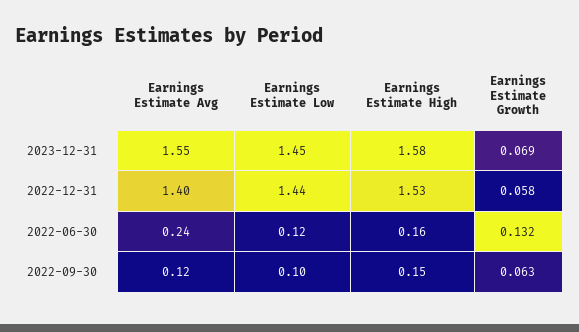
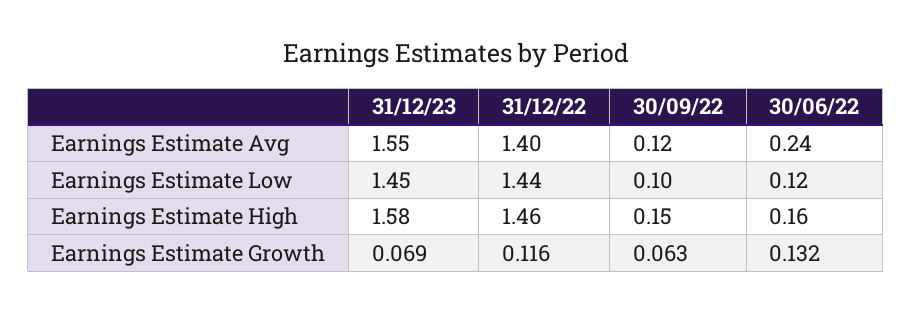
  {
    "Earnings Estimate Avg": {
      "2023-12-31": 1.55,
      "2022-12-31": 1.4,
      "2022-06-30": 0.24,
      "2022-09-30": 0.12
    },
    "Earnings Estimate Low": {
      "2023-12-31": 1.45,
      "2022-12-31": 1.44,
      "2022-06-30": 0.12,
      "2022-09-30": 0.1
    },
    "Earnings Estimate High": {
      "2023-12-31": 1.58,
-     "2022-12-31": 1.53,
+     "2022-12-31": 1.46,
      "2022-06-30": 0.16,
      "2022-09-30": 0.15
    },
    "Earnings Estimate Growth": {
      "2023-12-31": 0.069,
-     "2022-12-31": 0.058,
+     "2022-12-31": 0.116,
      "2022-06-30": 0.132,
      "2022-09-30": 0.063
    }
  }

